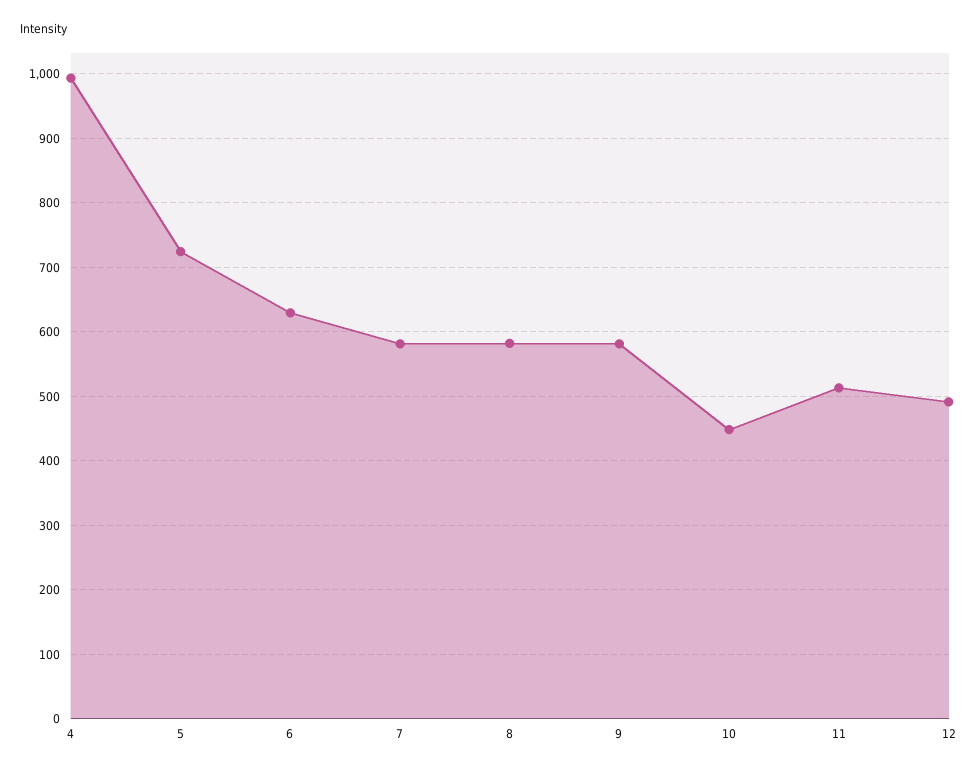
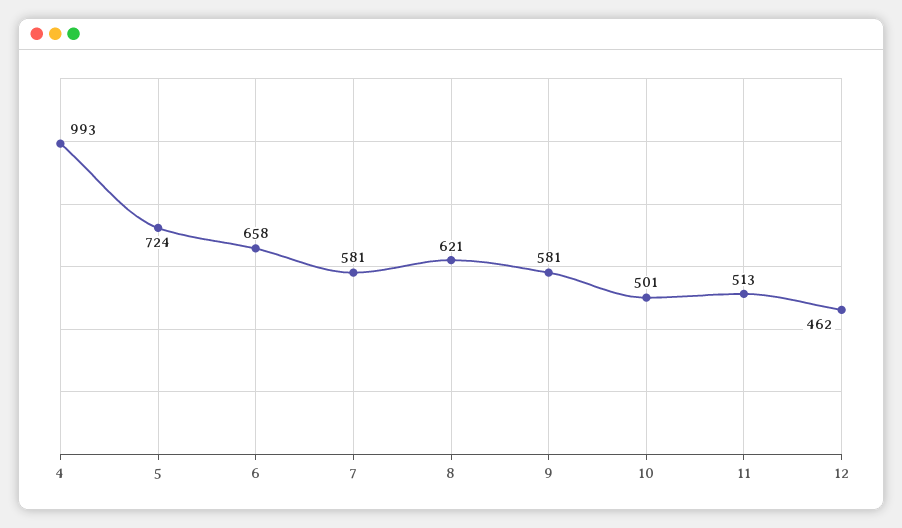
  {
    "4": 993,
    "5": 724,
-   "6": 630,
+   "6": 658,
    "7": 581,
-   "8": 580,
+   "8": 621,
    "9": 581,
-   "10": 450,
+   "10": 501,
    "11": 513,
-   "12": 490
+   "12": 462
  }

